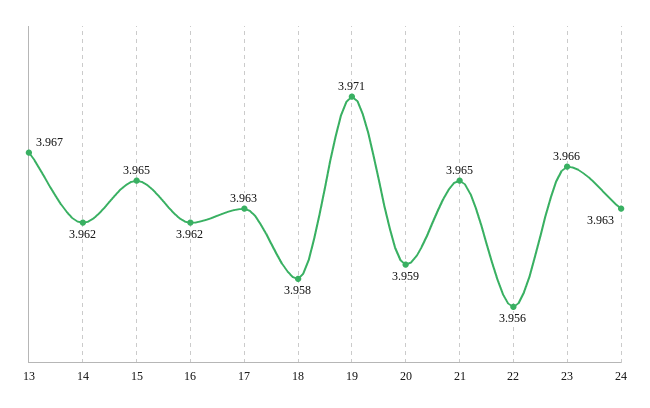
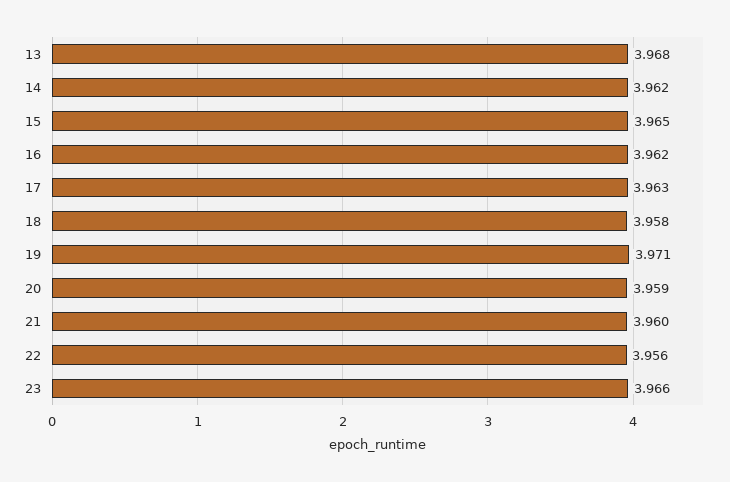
  {
-   "13": 3.967,
+   "13": 3.968,
    "14": 3.962,
    "15": 3.965,
    "16": 3.962,
    "17": 3.963,
    "18": 3.958,
    "19": 3.971,
    "20": 3.959,
-   "21": 3.965,
+   "21": 3.96,
    "22": 3.956,
-   "23": 3.966,
+   "23": 3.966
-   "24": 3.963
  }

